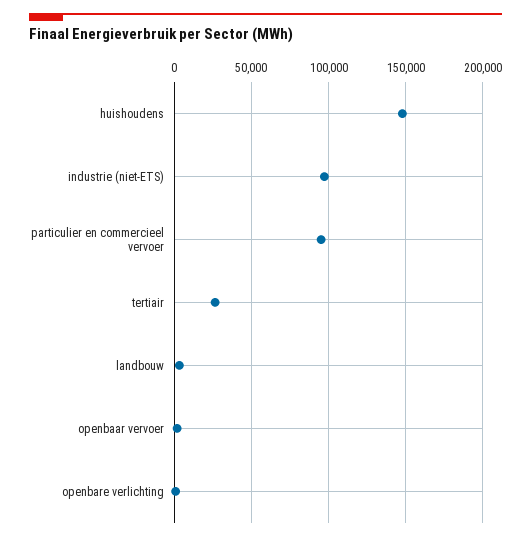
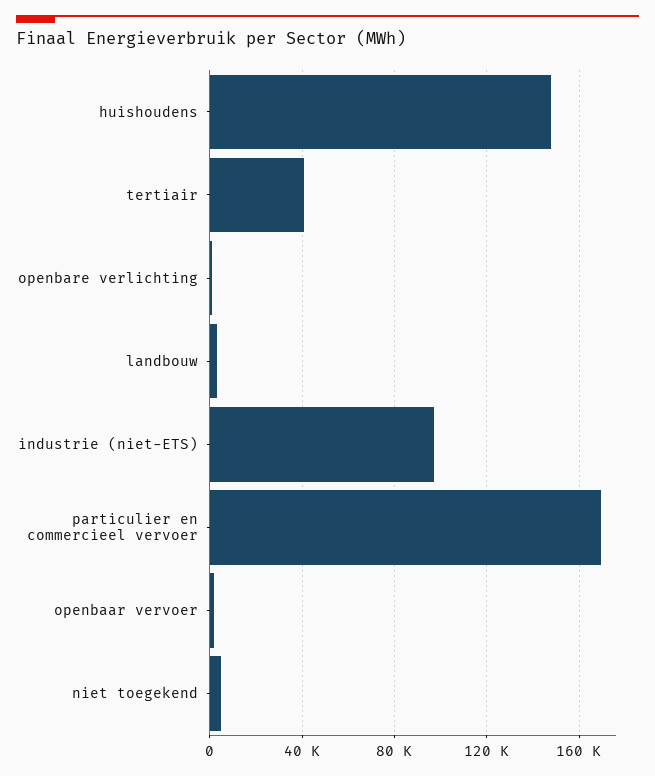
  {
    "huishoudens": 150000,
    "industrie (niet-ETS)": 95000,
-   "particulier en commercieel vervoer": 95000,
+   "particulier en commercieel vervoer": 170000,
-   "tertiair": 25000,
+   "tertiair": 40000,
    "landbouw": 5000,
    "openbaar vervoer": 0,
-   "openbare verlichting": 0
+   "openbare verlichting": 0,
+   "niet toegekend": 5000
  }

